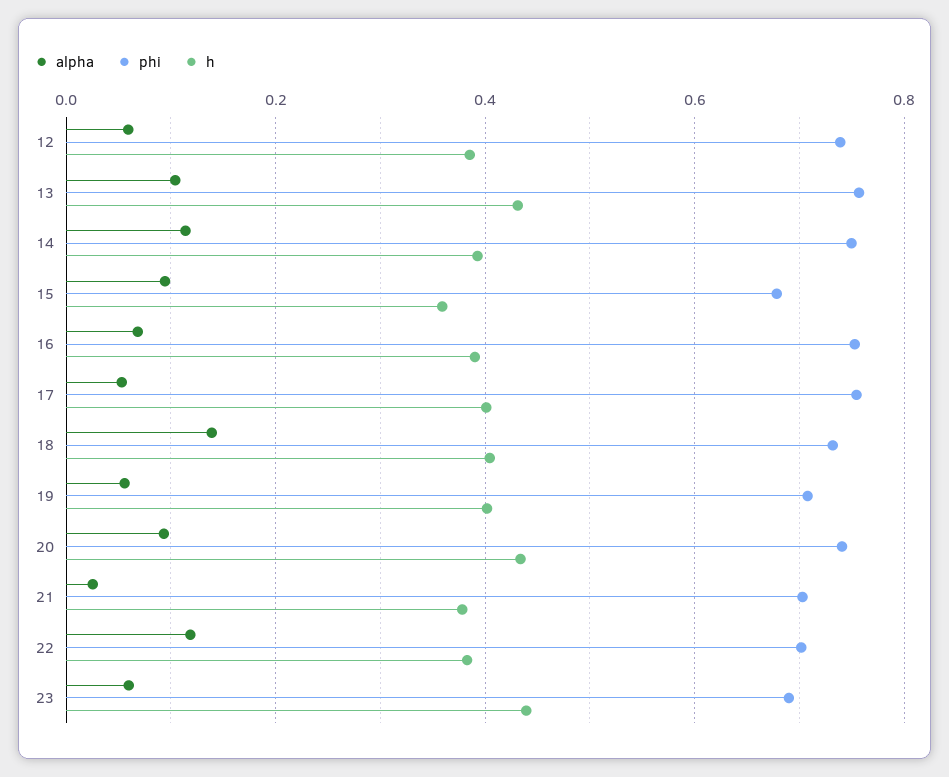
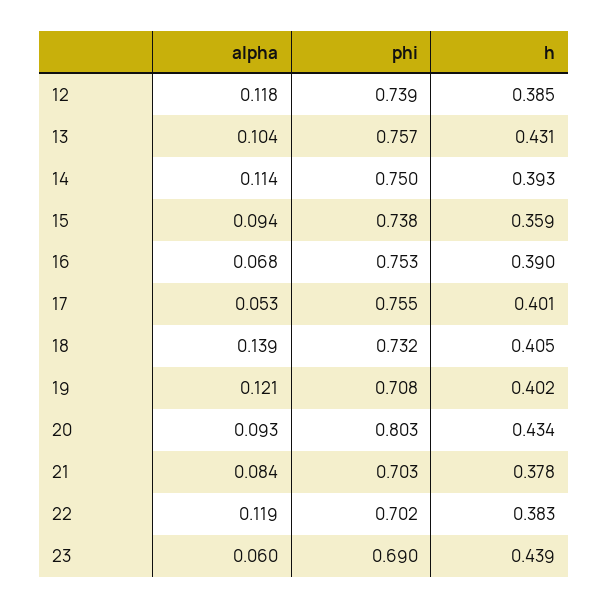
  {
    "alpha": {
-     "12": 0.06,
+     "12": 0.118,
      "13": 0.104,
      "14": 0.114,
      "15": 0.094,
      "16": 0.068,
      "17": 0.053,
      "18": 0.139,
-     "19": 0.06,
+     "19": 0.121,
      "20": 0.093,
-     "21": 0.02,
+     "21": 0.084,
      "22": 0.119,
      "23": 0.06
    },
    "phi": {
      "12": 0.739,
      "13": 0.757,
      "14": 0.75,
-     "15": 0.68,
+     "15": 0.738,
      "16": 0.753,
      "17": 0.755,
      "18": 0.732,
      "19": 0.708,
-     "20": 0.74,
+     "20": 0.803,
      "21": 0.703,
      "22": 0.702,
      "23": 0.69
    },
    "h": {
      "12": 0.385,
      "13": 0.431,
      "14": 0.393,
      "15": 0.359,
      "16": 0.39,
      "17": 0.401,
      "18": 0.405,
      "19": 0.402,
      "20": 0.434,
      "21": 0.378,
      "22": 0.383,
      "23": 0.439
    }
  }

